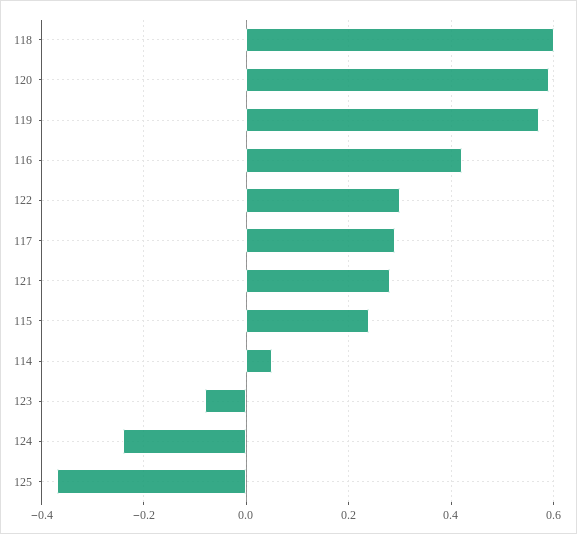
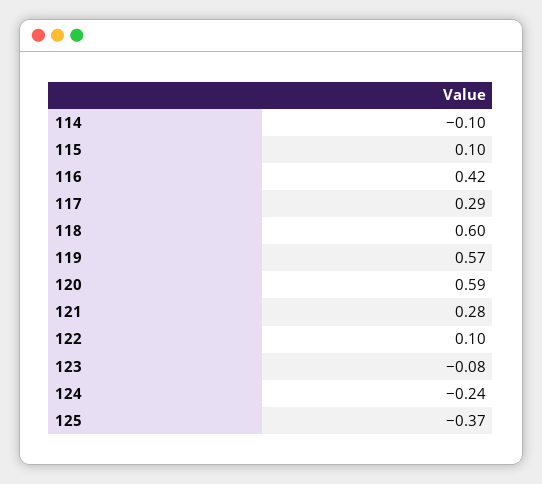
  {
    "118": 0.6,
    "120": 0.59,
    "119": 0.57,
    "116": 0.42,
-   "122": 0.3,
+   "122": 0.1,
    "117": 0.29,
    "121": 0.28,
-   "115": 0.25,
+   "115": 0.1,
-   "114": 0.05,
+   "114": -0.1,
    "123": -0.08,
    "124": -0.24,
    "125": -0.37
  }

